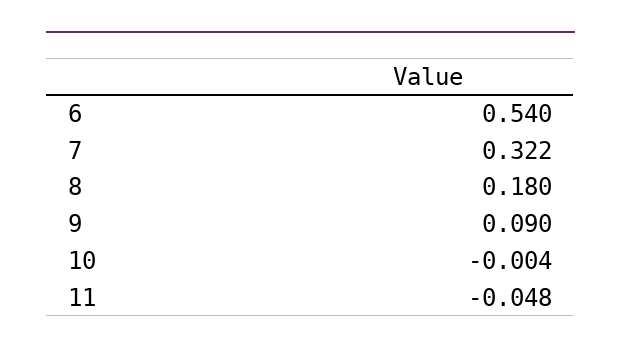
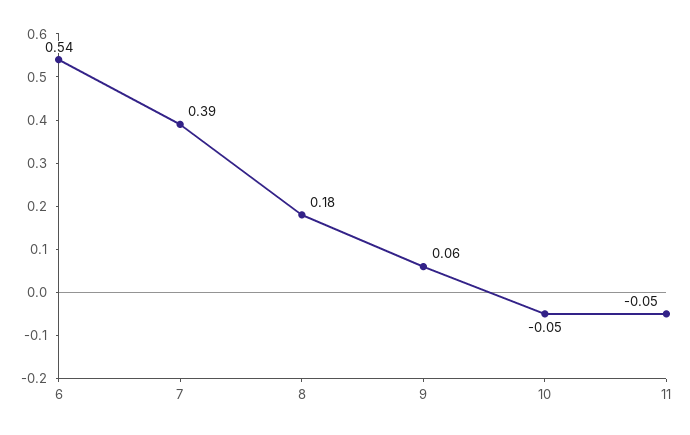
  {
    "6": 0.54,
-   "7": 0.322,
+   "7": 0.39,
    "8": 0.18,
-   "9": 0.09,
+   "9": 0.06,
-   "10": -0.004,
+   "10": -0.05,
    "11": -0.048
  }

